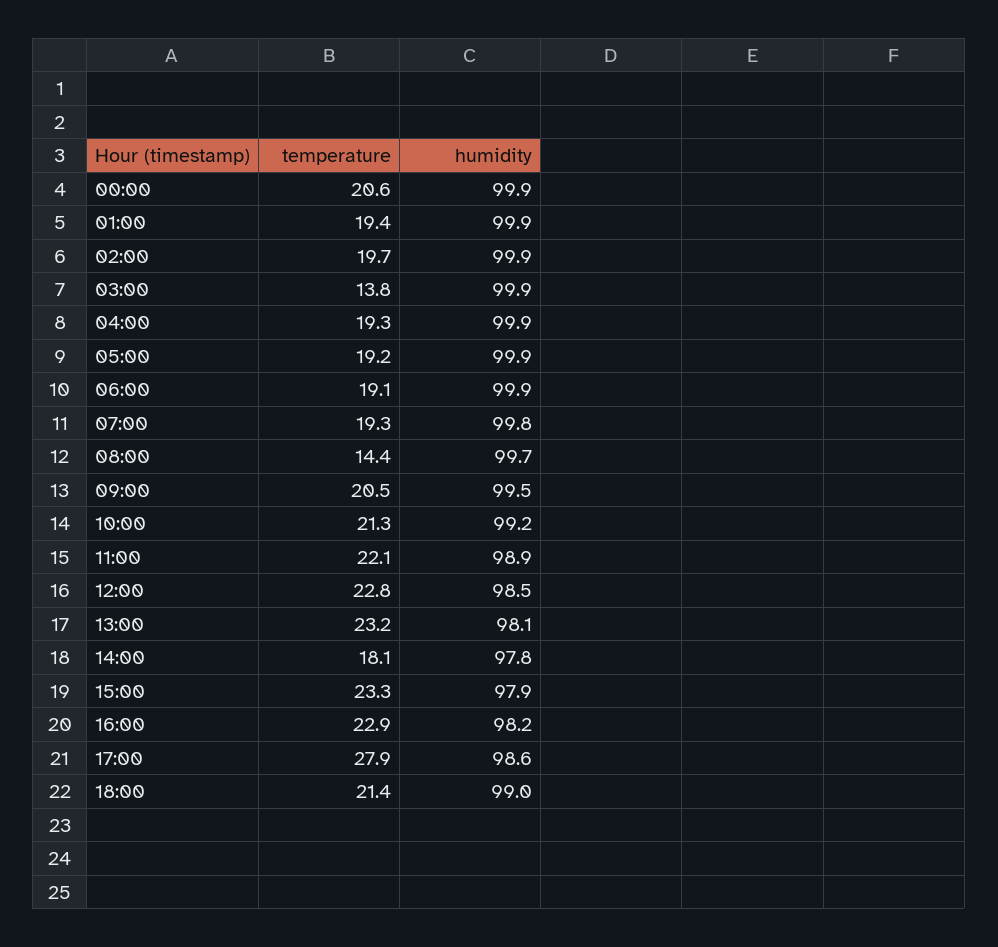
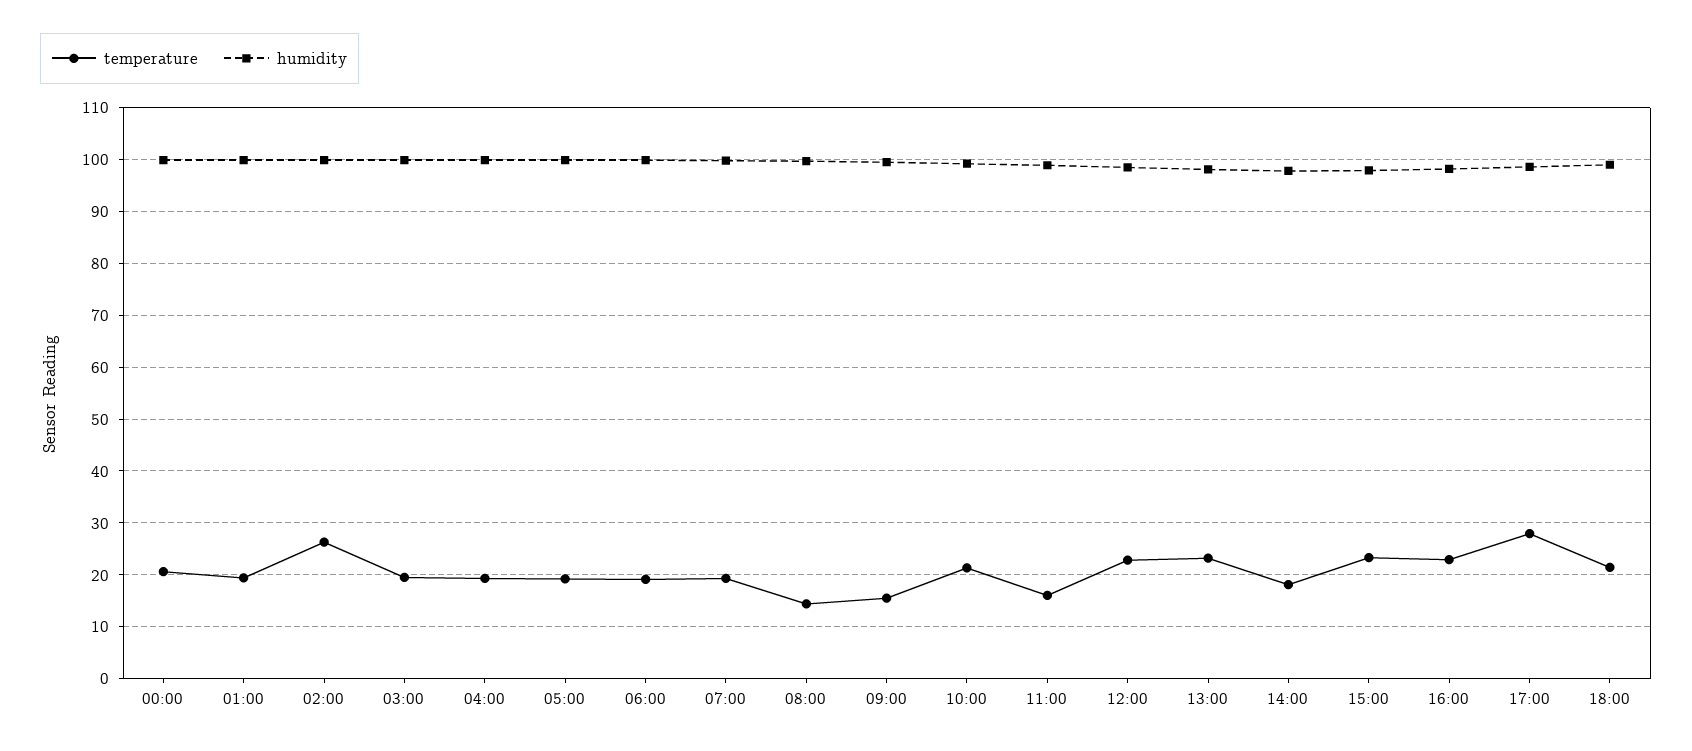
  {
    "temperature": {
      "00:00": 20.6,
      "01:00": 19.4,
-     "02:00": 19.7,
+     "02:00": 26,
-     "03:00": 13.8,
+     "03:00": 20,
      "04:00": 19.3,
      "05:00": 19.2,
      "06:00": 19.1,
      "07:00": 19.3,
      "08:00": 14.4,
-     "09:00": 20.5,
+     "09:00": 16,
      "10:00": 21.3,
-     "11:00": 22.1,
+     "11:00": 16,
      "12:00": 22.8,
      "13:00": 23.2,
      "14:00": 18.1,
      "15:00": 23.3,
      "16:00": 22.9,
      "17:00": 27.9,
      "18:00": 21.4
    },
    "humidity": {
      "00:00": 99.9,
      "01:00": 99.9,
      "02:00": 99.9,
      "03:00": 99.9,
      "04:00": 99.9,
      "05:00": 99.9,
      "06:00": 99.9,
      "07:00": 99.8,
      "08:00": 99.7,
      "09:00": 99.5,
      "10:00": 99.2,
      "11:00": 98.9,
      "12:00": 98.5,
      "13:00": 98.1,
      "14:00": 97.8,
      "15:00": 97.9,
      "16:00": 98.2,
      "17:00": 98.6,
      "18:00": 99
    }
  }

